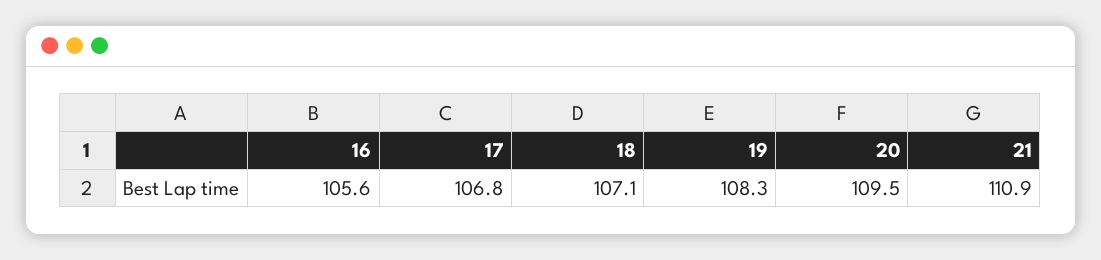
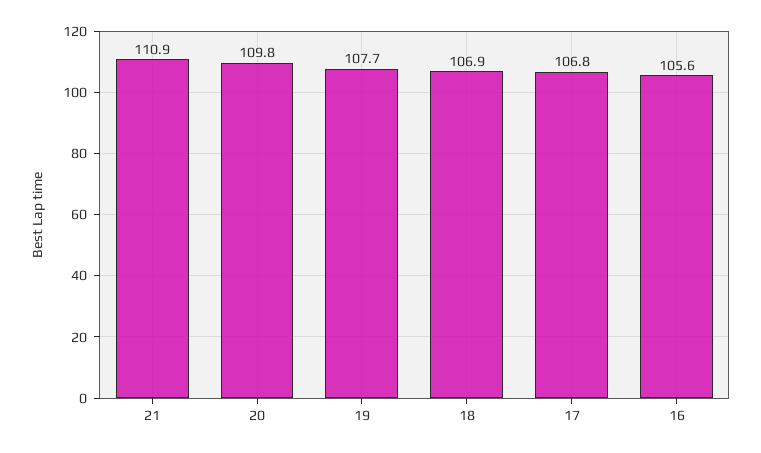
  {
    "16": 105.6,
    "17": 106.8,
-   "18": 107.1,
+   "18": 106.9,
-   "19": 108.3,
+   "19": 107.7,
-   "20": 109.5,
+   "20": 109.8,
    "21": 110.9
  }

